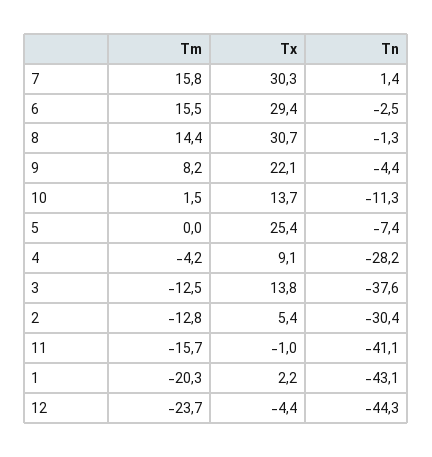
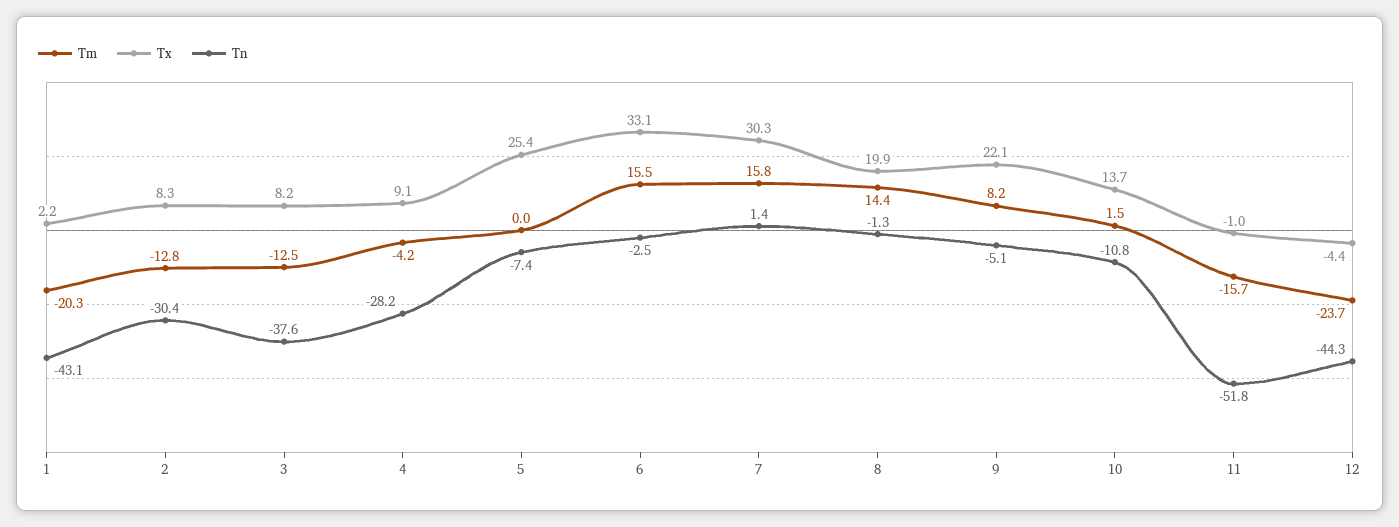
  {
    "Tm": {
      "7": 15.8,
      "6": 15.5,
      "8": 14.4,
      "9": 8.2,
      "10": 1.5,
      "5": 0,
      "4": -4.2,
      "3": -12.5,
      "2": -12.8,
      "11": -15.7,
      "1": -20.3,
      "12": -23.7
    },
    "Tx": {
      "7": 30.3,
-     "6": 29.4,
+     "6": 33.1,
-     "8": 30.7,
+     "8": 19.9,
      "9": 22.1,
      "10": 13.7,
      "5": 25.4,
      "4": 9.1,
-     "3": 13.8,
+     "3": 8.2,
-     "2": 5.4,
+     "2": 8.3,
      "11": -1,
      "1": 2.2,
      "12": -4.4
    },
    "Tn": {
      "7": 1.4,
      "6": -2.5,
      "8": -1.3,
-     "9": -4.4,
+     "9": -5.1,
-     "10": -11.3,
+     "10": -10.8,
      "5": -7.4,
      "4": -28.2,
      "3": -37.6,
      "2": -30.4,
-     "11": -41.1,
+     "11": -51.8,
      "1": -43.1,
      "12": -44.3
    }
  }

